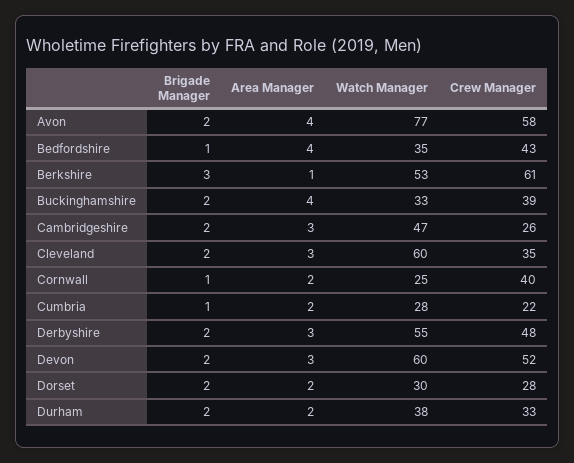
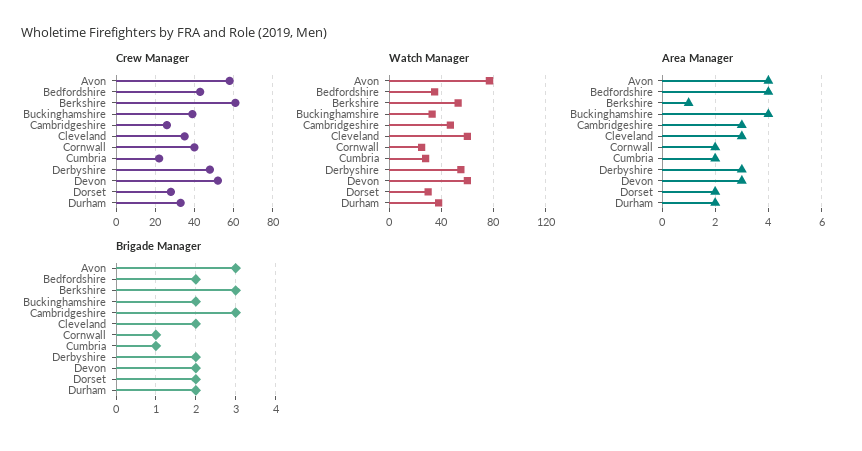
  {
    "Brigade Manager": {
-     "Avon": 2,
+     "Avon": 3,
-     "Bedfordshire": 1,
+     "Bedfordshire": 2,
      "Berkshire": 3,
      "Buckinghamshire": 2,
-     "Cambridgeshire": 2,
+     "Cambridgeshire": 3,
      "Cleveland": 2,
      "Cornwall": 1,
      "Cumbria": 1,
      "Derbyshire": 2,
      "Devon": 2,
      "Dorset": 2,
      "Durham": 2
    },
    "Area Manager": {
      "Avon": 4,
      "Bedfordshire": 4,
      "Berkshire": 1,
      "Buckinghamshire": 4,
      "Cambridgeshire": 3,
      "Cleveland": 3,
      "Cornwall": 2,
      "Cumbria": 2,
      "Derbyshire": 3,
      "Devon": 3,
      "Dorset": 2,
      "Durham": 2
    },
    "Watch Manager": {
      "Avon": 77,
      "Bedfordshire": 35,
      "Berkshire": 53,
      "Buckinghamshire": 33,
      "Cambridgeshire": 47,
      "Cleveland": 60,
      "Cornwall": 25,
      "Cumbria": 28,
      "Derbyshire": 55,
      "Devon": 60,
      "Dorset": 30,
      "Durham": 38
    },
    "Crew Manager": {
      "Avon": 58,
      "Bedfordshire": 43,
      "Berkshire": 61,
      "Buckinghamshire": 39,
      "Cambridgeshire": 26,
      "Cleveland": 35,
      "Cornwall": 40,
      "Cumbria": 22,
      "Derbyshire": 48,
      "Devon": 52,
      "Dorset": 28,
      "Durham": 33
    }
  }

